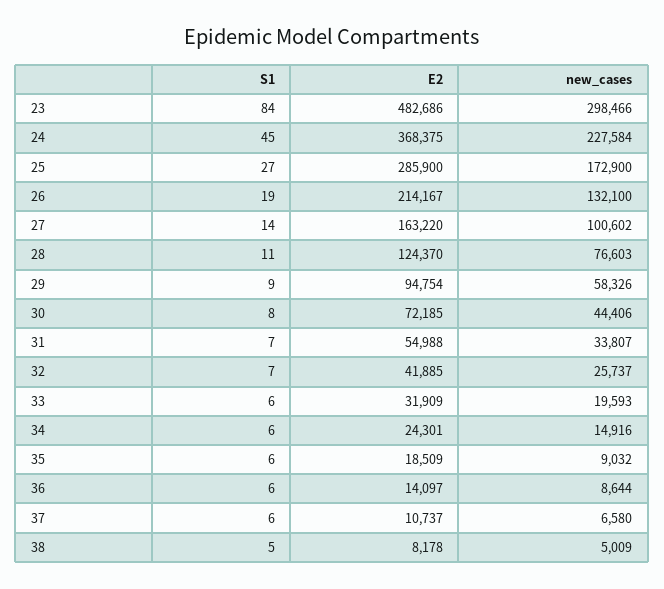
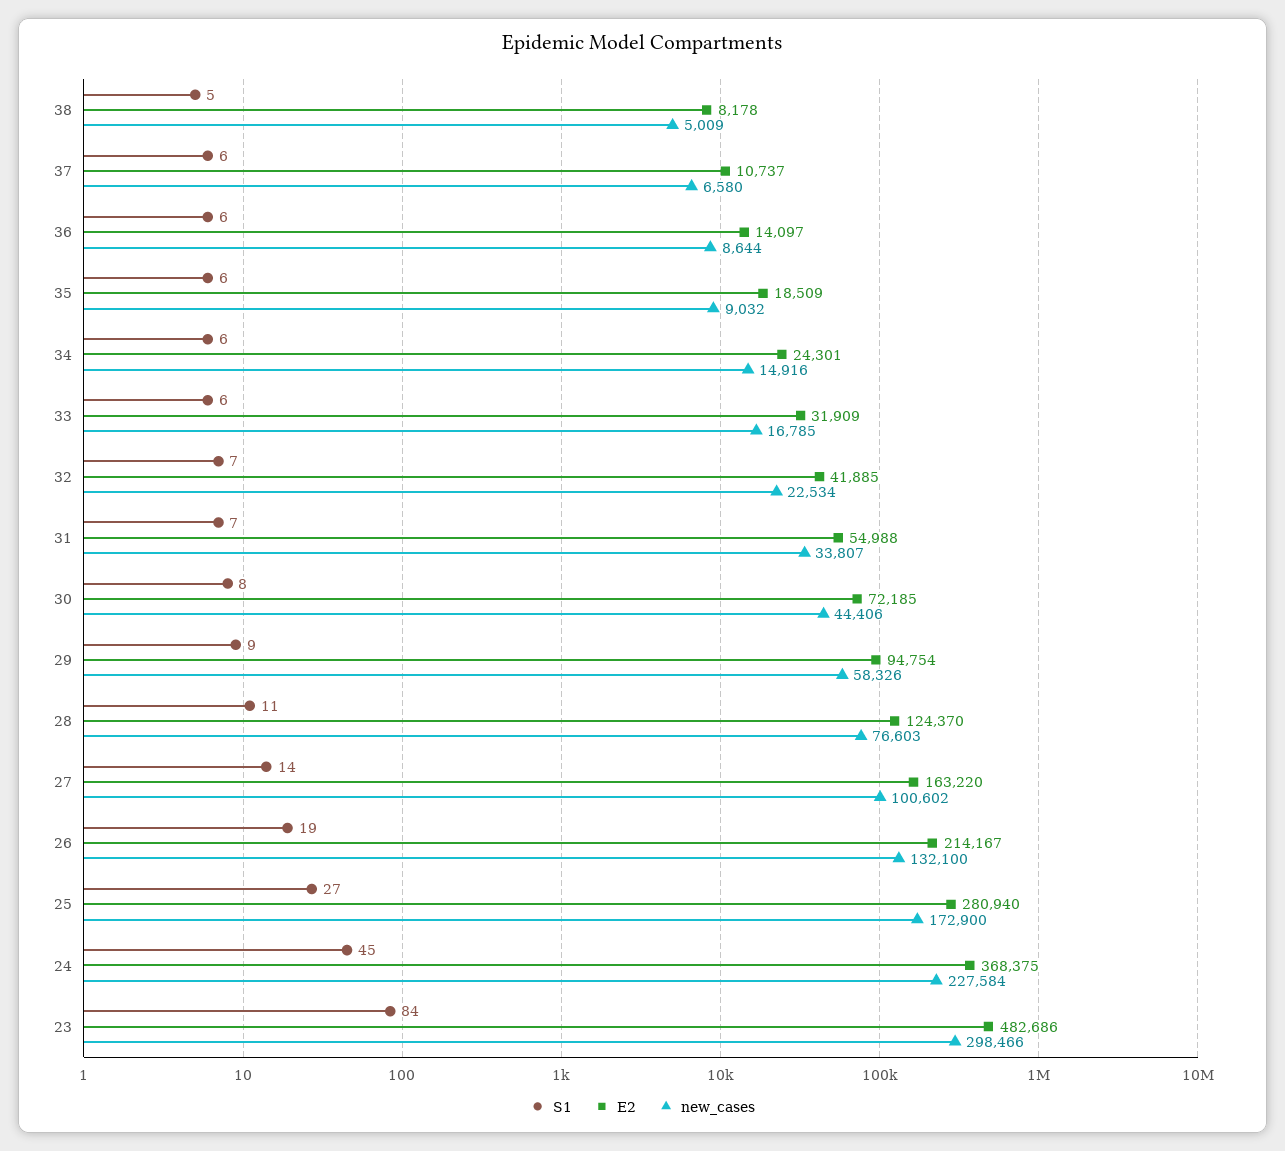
  {
    "S1": {
      "23": 84,
      "24": 45,
      "25": 27,
      "26": 19,
      "27": 14,
      "28": 11,
      "29": 9,
      "30": 8,
      "31": 7,
      "32": 7,
      "33": 6,
      "34": 6,
      "35": 6,
      "36": 6,
      "37": 6,
      "38": 5
    },
    "E2": {
      "23": 482686,
      "24": 368375,
-     "25": 285900,
+     "25": 280940,
      "26": 214167,
      "27": 163220,
      "28": 124370,
      "29": 94754,
      "30": 72185,
      "31": 54988,
      "32": 41885,
      "33": 31909,
      "34": 24301,
      "35": 18509,
      "36": 14097,
      "37": 10737,
      "38": 8178
    },
    "new_cases": {
      "23": 298466,
      "24": 227584,
      "25": 172900,
      "26": 132100,
      "27": 100602,
      "28": 76603,
      "29": 58326,
      "30": 44406,
      "31": 33807,
-     "32": 25737,
+     "32": 22534,
-     "33": 19593,
+     "33": 16785,
      "34": 14916,
      "35": 9032,
      "36": 8644,
      "37": 6580,
      "38": 5009
    }
  }

